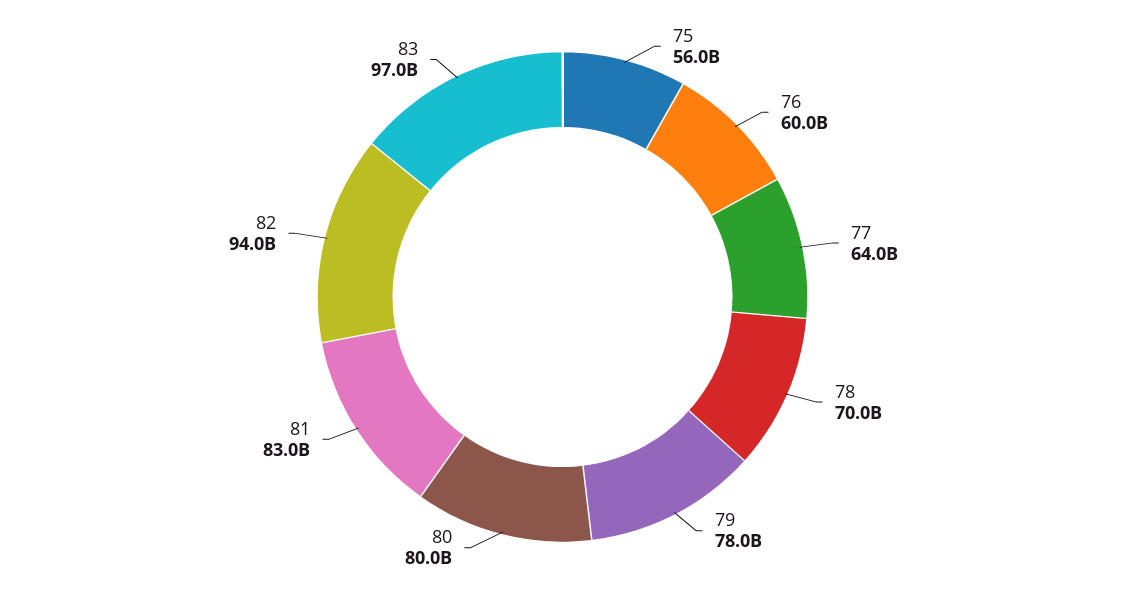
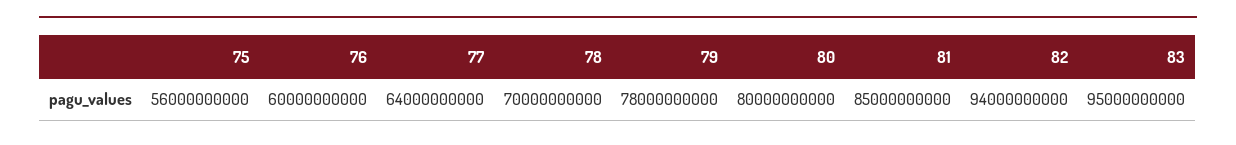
  {
    "75": 56000000000,
    "76": 60000000000,
    "77": 64000000000,
    "78": 70000000000,
    "79": 78000000000,
    "80": 80000000000,
-   "81": 83000000000,
+   "81": 85000000000,
    "82": 94000000000,
-   "83": 97000000000
+   "83": 95000000000
  }

